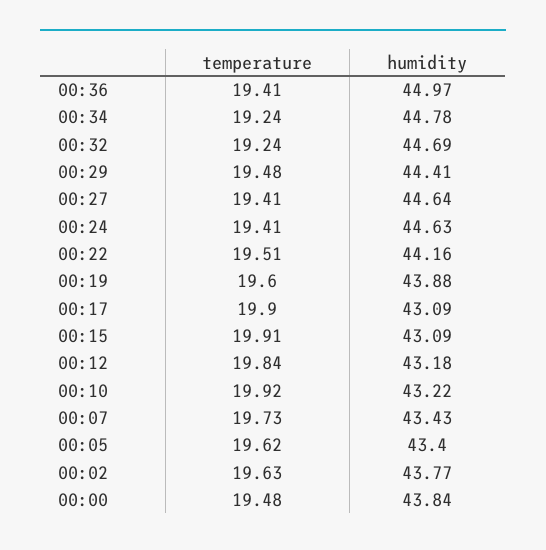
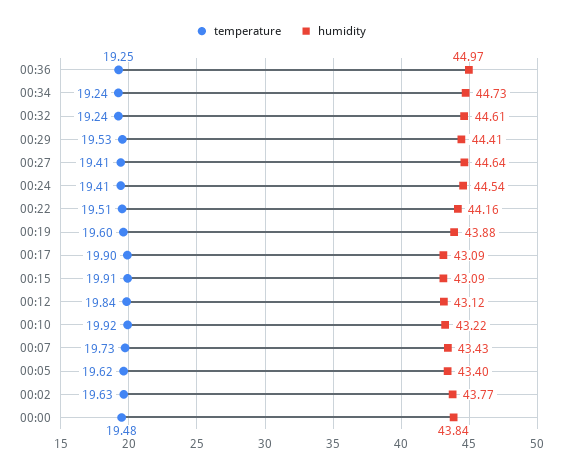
  {
    "temperature": {
-     "00:36": 19.41,
+     "00:36": 19.25,
      "00:34": 19.24,
      "00:32": 19.24,
-     "00:29": 19.48,
+     "00:29": 19.53,
      "00:27": 19.41,
      "00:24": 19.41,
      "00:22": 19.51,
      "00:19": 19.6,
      "00:17": 19.9,
      "00:15": 19.91,
      "00:12": 19.84,
      "00:10": 19.92,
      "00:07": 19.73,
      "00:05": 19.62,
      "00:02": 19.63,
      "00:00": 19.48
    },
    "humidity": {
      "00:36": 44.97,
-     "00:34": 44.78,
+     "00:34": 44.73,
-     "00:32": 44.69,
+     "00:32": 44.61,
      "00:29": 44.41,
      "00:27": 44.64,
-     "00:24": 44.63,
+     "00:24": 44.54,
      "00:22": 44.16,
      "00:19": 43.88,
      "00:17": 43.09,
      "00:15": 43.09,
-     "00:12": 43.18,
+     "00:12": 43.12,
      "00:10": 43.22,
      "00:07": 43.43,
      "00:05": 43.4,
      "00:02": 43.77,
      "00:00": 43.84
    }
  }

